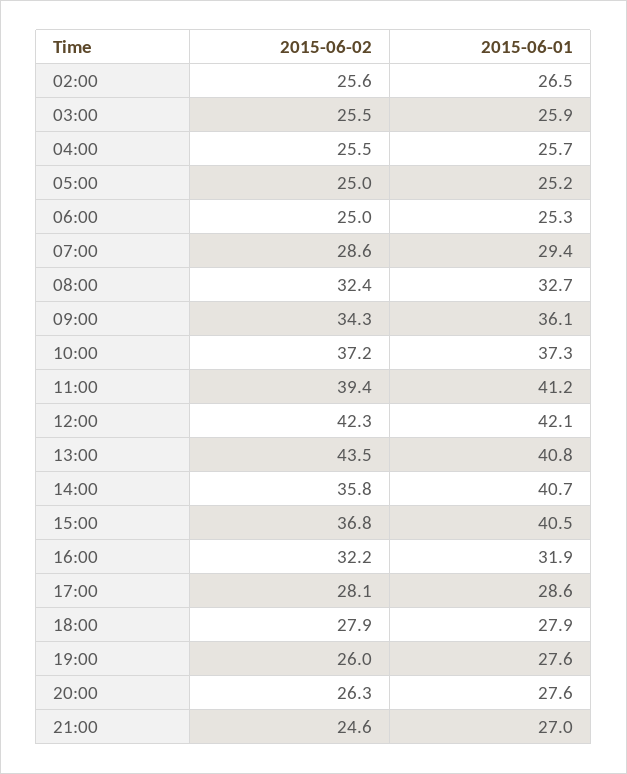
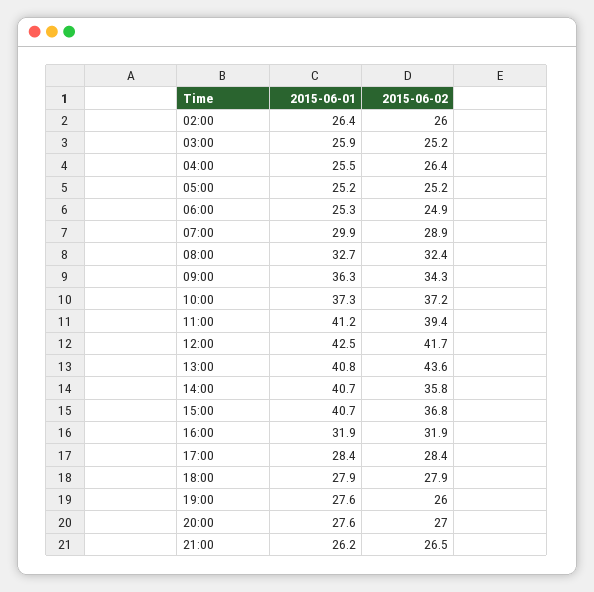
  {
    "2015-06-02": {
-     "02:00": 25.6,
+     "02:00": 26,
-     "03:00": 25.5,
+     "03:00": 25.2,
-     "04:00": 25.5,
+     "04:00": 26.4,
-     "05:00": 25,
+     "05:00": 25.2,
-     "06:00": 25,
+     "06:00": 24.9,
-     "07:00": 28.6,
+     "07:00": 28.9,
      "08:00": 32.4,
      "09:00": 34.3,
      "10:00": 37.2,
      "11:00": 39.4,
-     "12:00": 42.3,
+     "12:00": 41.7,
-     "13:00": 43.5,
+     "13:00": 43.6,
      "14:00": 35.8,
      "15:00": 36.8,
-     "16:00": 32.2,
+     "16:00": 31.9,
-     "17:00": 28.1,
+     "17:00": 28.4,
      "18:00": 27.9,
      "19:00": 26,
-     "20:00": 26.3,
+     "20:00": 27,
-     "21:00": 24.6
+     "21:00": 26.5
    },
    "2015-06-01": {
-     "02:00": 26.5,
+     "02:00": 26.4,
      "03:00": 25.9,
-     "04:00": 25.7,
+     "04:00": 25.5,
      "05:00": 25.2,
      "06:00": 25.3,
-     "07:00": 29.4,
+     "07:00": 29.9,
      "08:00": 32.7,
-     "09:00": 36.1,
+     "09:00": 36.3,
      "10:00": 37.3,
      "11:00": 41.2,
-     "12:00": 42.1,
+     "12:00": 42.5,
      "13:00": 40.8,
      "14:00": 40.7,
-     "15:00": 40.5,
+     "15:00": 40.7,
      "16:00": 31.9,
-     "17:00": 28.6,
+     "17:00": 28.4,
      "18:00": 27.9,
      "19:00": 27.6,
      "20:00": 27.6,
-     "21:00": 27
+     "21:00": 26.2
    }
  }

